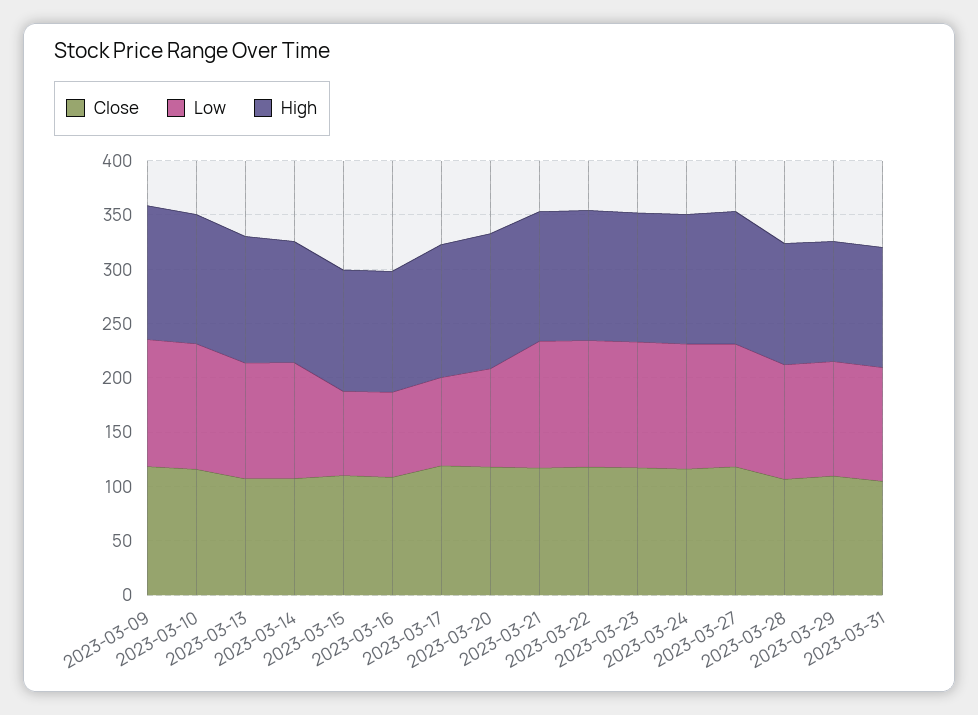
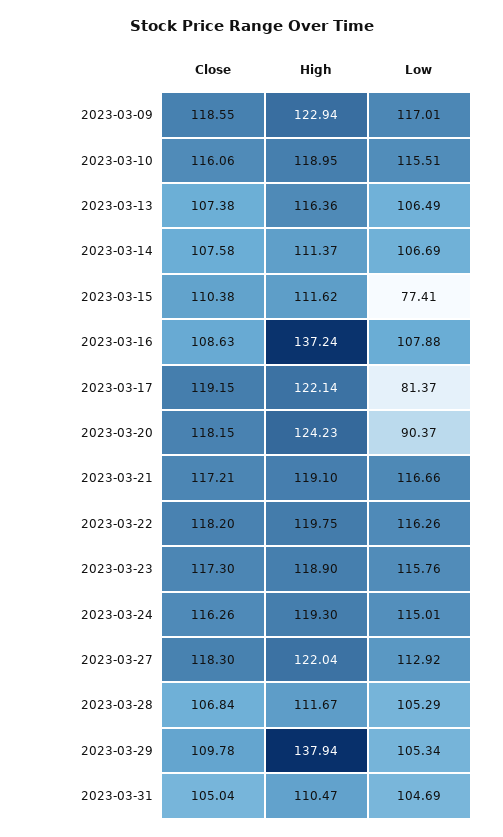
  {
    "Close": {
      "2023-03-09": 118.55,
      "2023-03-10": 116.06,
      "2023-03-13": 107.38,
      "2023-03-14": 107.58,
      "2023-03-15": 110.38,
      "2023-03-16": 108.63,
      "2023-03-17": 119.15,
      "2023-03-20": 118.15,
      "2023-03-21": 117.21,
      "2023-03-22": 118.2,
      "2023-03-23": 117.3,
      "2023-03-24": 116.26,
      "2023-03-27": 118.3,
      "2023-03-28": 106.84,
      "2023-03-29": 109.78,
      "2023-03-31": 105.04
    },
    "Low": {
      "2023-03-09": 117.01,
      "2023-03-10": 115.51,
      "2023-03-13": 106.49,
      "2023-03-14": 106.69,
      "2023-03-15": 77.41,
-     "2023-03-16": 80,
+     "2023-03-16": 107.88,
      "2023-03-17": 81.37,
      "2023-03-20": 90.37,
      "2023-03-21": 116.66,
      "2023-03-22": 116.26,
      "2023-03-23": 115.76,
      "2023-03-24": 115.01,
      "2023-03-27": 112.92,
      "2023-03-28": 105.29,
      "2023-03-29": 105.34,
      "2023-03-31": 104.69
    },
    "High": {
      "2023-03-09": 122.94,
      "2023-03-10": 118.95,
      "2023-03-13": 116.36,
      "2023-03-14": 111.37,
      "2023-03-15": 111.62,
-     "2023-03-16": 110,
+     "2023-03-16": 137.24,
      "2023-03-17": 122.14,
      "2023-03-20": 124.23,
      "2023-03-21": 119.1,
      "2023-03-22": 119.75,
      "2023-03-23": 118.9,
      "2023-03-24": 119.3,
      "2023-03-27": 122.04,
      "2023-03-28": 111.67,
-     "2023-03-29": 110,
+     "2023-03-29": 137.94,
      "2023-03-31": 110.47
    }
  }

